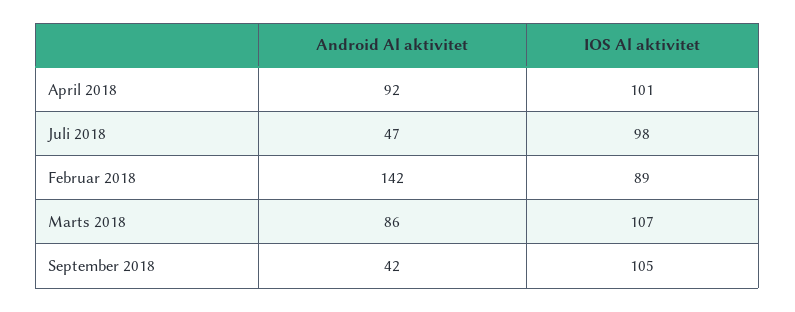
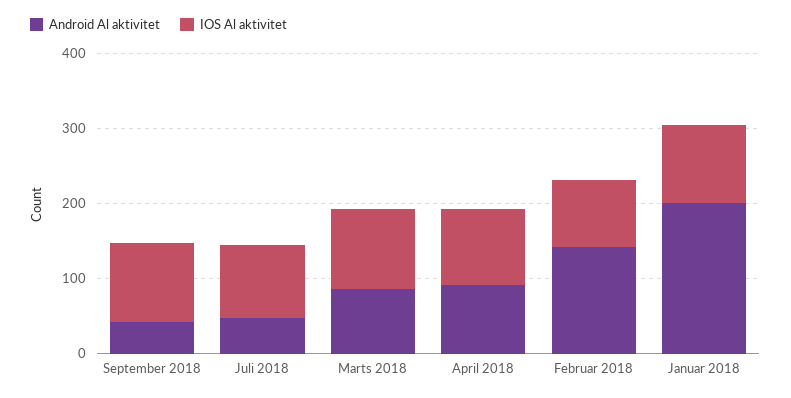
  {
    "Android Al aktivitet": {
      "April 2018": 92,
      "Juli 2018": 47,
      "Februar 2018": 142,
      "Marts 2018": 86,
-     "September 2018": 42
+     "September 2018": 42,
+     "Januar 2018": 200
    },
    "IOS Al aktivitet": {
      "April 2018": 101,
      "Juli 2018": 98,
      "Februar 2018": 89,
      "Marts 2018": 107,
-     "September 2018": 105
+     "September 2018": 105,
+     "Januar 2018": 100
    }
  }

